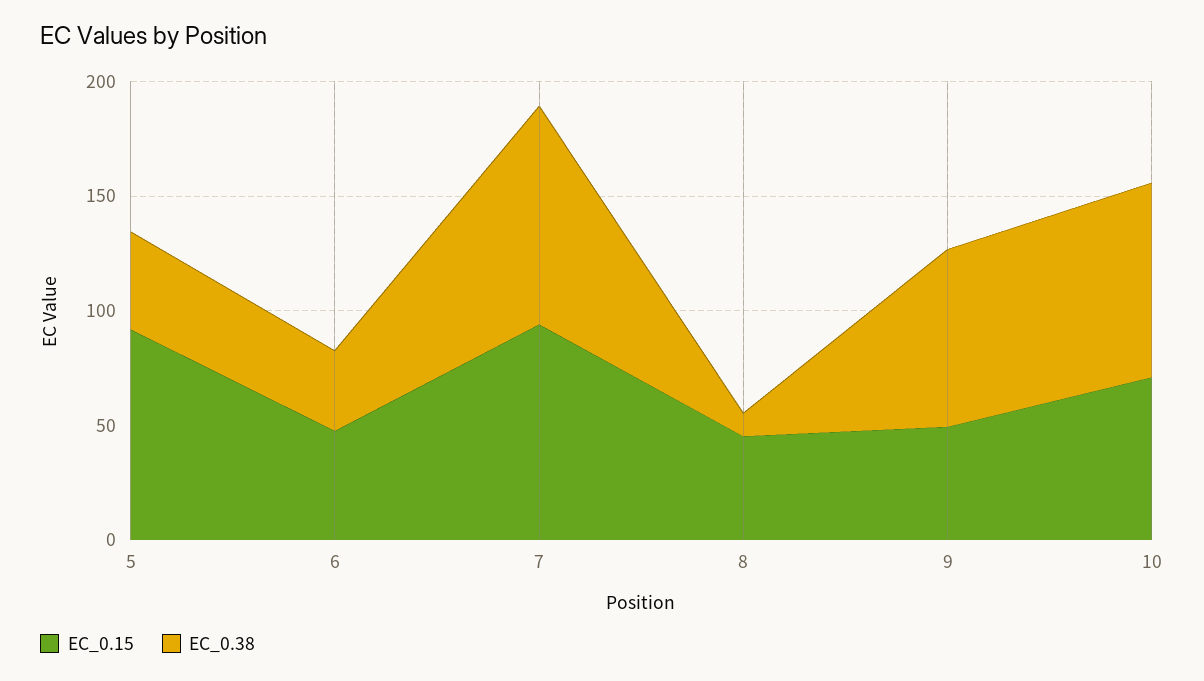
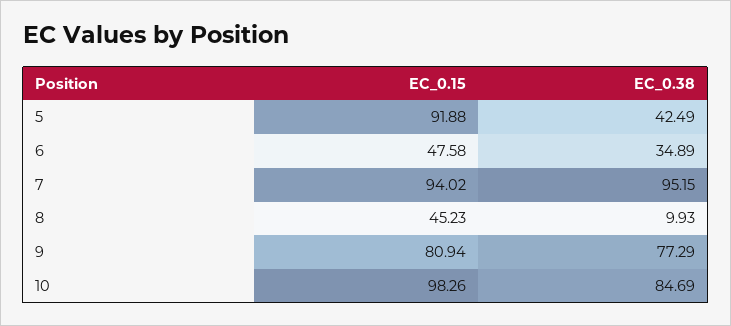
  {
    "EC_0.15": {
      "5": 91.88,
      "6": 47.58,
      "7": 94.02,
      "8": 45.23,
-     "9": 50,
+     "9": 80.94,
-     "10": 70
+     "10": 98.26
    },
    "EC_0.38": {
      "5": 42.49,
      "6": 34.89,
      "7": 95.15,
      "8": 9.93,
      "9": 77.29,
      "10": 84.69
    }
  }

